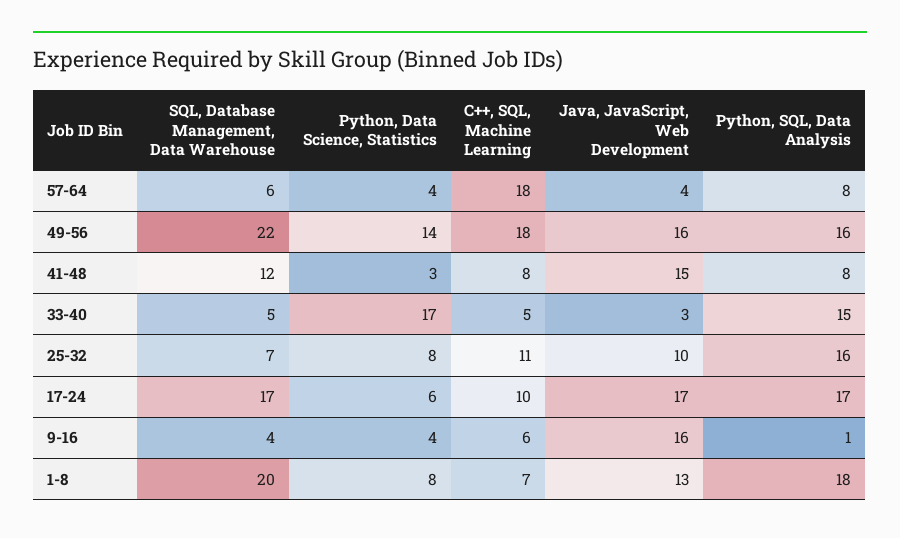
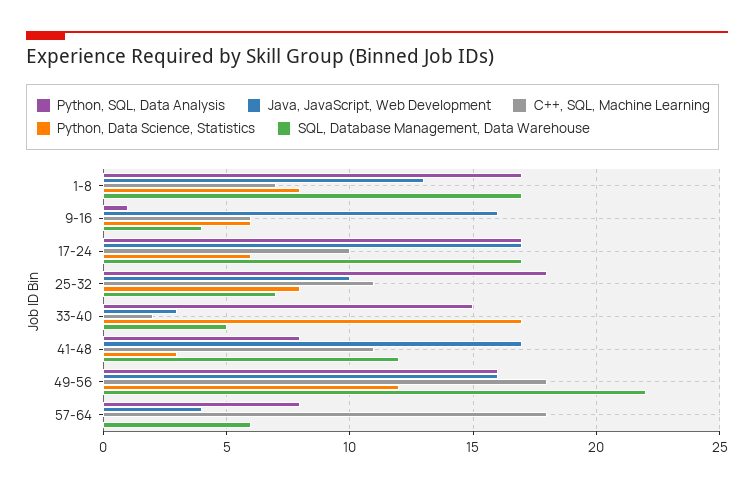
  {
    "SQL, Database Management, Data Warehouse": {
      "57-64": 6,
      "49-56": 22,
      "41-48": 12,
      "33-40": 5,
      "25-32": 7,
      "17-24": 17,
      "9-16": 4,
-     "1-8": 20
+     "1-8": 17
    },
    "Python, Data Science, Statistics": {
-     "57-64": 4,
+     "57-64": 0,
-     "49-56": 14,
+     "49-56": 12,
      "41-48": 3,
      "33-40": 17,
      "25-32": 8,
      "17-24": 6,
-     "9-16": 4,
+     "9-16": 6,
      "1-8": 8
    },
    "C++, SQL, Machine Learning": {
      "57-64": 18,
      "49-56": 18,
-     "41-48": 8,
+     "41-48": 11,
-     "33-40": 5,
+     "33-40": 2,
      "25-32": 11,
      "17-24": 10,
      "9-16": 6,
      "1-8": 7
    },
    "Java, JavaScript, Web Development": {
      "57-64": 4,
      "49-56": 16,
-     "41-48": 15,
+     "41-48": 17,
      "33-40": 3,
      "25-32": 10,
      "17-24": 17,
      "9-16": 16,
      "1-8": 13
    },
    "Python, SQL, Data Analysis": {
      "57-64": 8,
      "49-56": 16,
      "41-48": 8,
      "33-40": 15,
-     "25-32": 16,
+     "25-32": 18,
      "17-24": 17,
      "9-16": 1,
-     "1-8": 18
+     "1-8": 17
    }
  }

